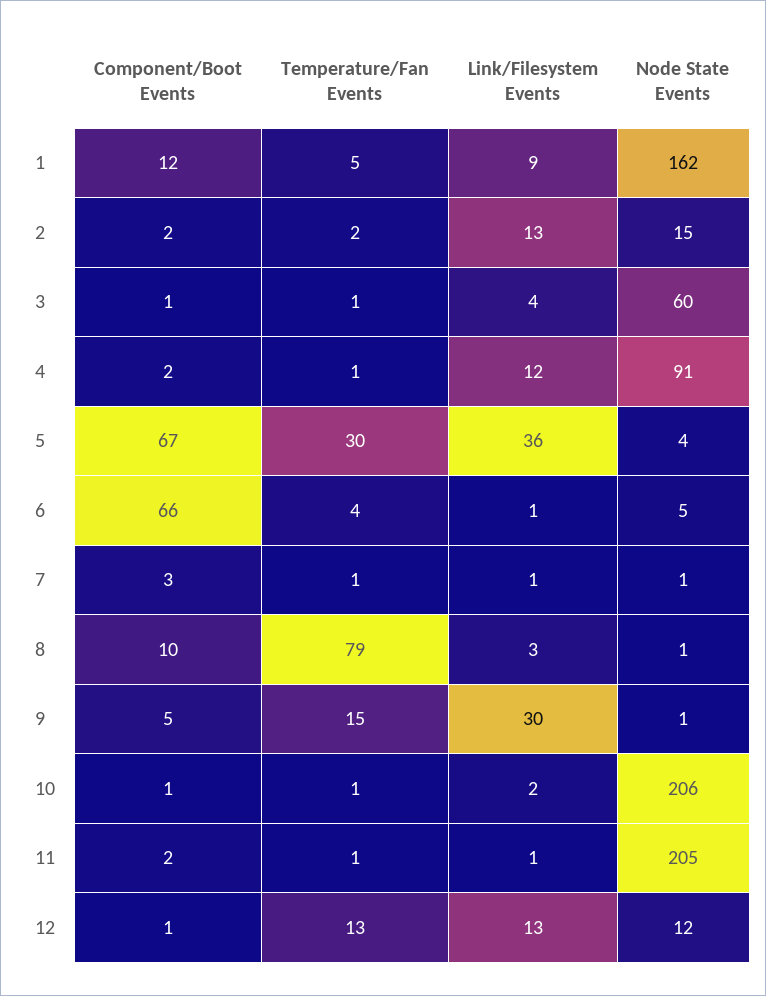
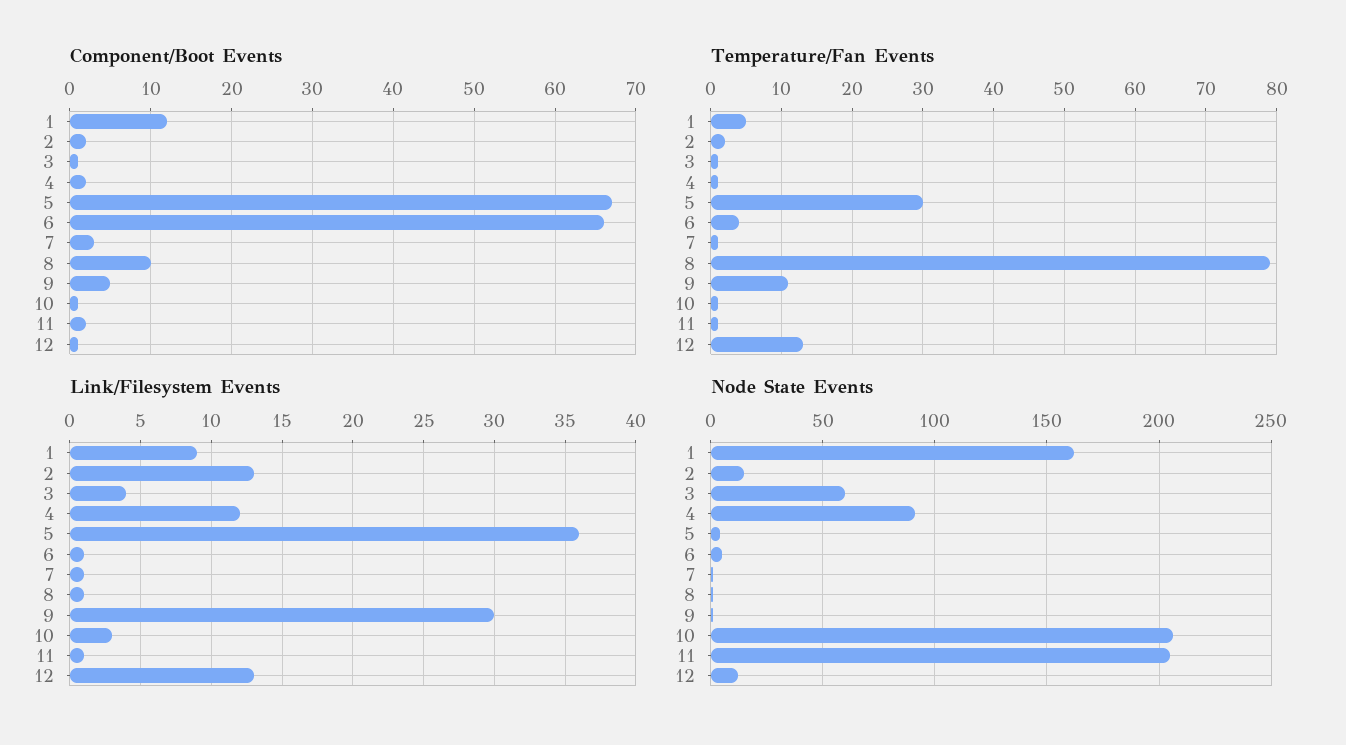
  {
    "Component/Boot Events": {
      "1": 12,
      "2": 2,
      "3": 1,
      "4": 2,
      "5": 67,
      "6": 66,
      "7": 3,
      "8": 10,
      "9": 5,
      "10": 1,
      "11": 2,
      "12": 1
    },
    "Temperature/Fan Events": {
      "1": 5,
      "2": 2,
      "3": 1,
      "4": 1,
      "5": 30,
      "6": 4,
      "7": 1,
      "8": 79,
-     "9": 15,
+     "9": 11,
      "10": 1,
      "11": 1,
      "12": 13
    },
    "Link/Filesystem Events": {
      "1": 9,
      "2": 13,
      "3": 4,
      "4": 12,
      "5": 36,
      "6": 1,
      "7": 1,
-     "8": 3,
+     "8": 1,
      "9": 30,
-     "10": 2,
+     "10": 3,
      "11": 1,
      "12": 13
    },
    "Node State Events": {
      "1": 162,
      "2": 15,
      "3": 60,
      "4": 91,
      "5": 4,
      "6": 5,
      "7": 1,
      "8": 1,
      "9": 1,
      "10": 206,
      "11": 205,
      "12": 12
    }
  }

